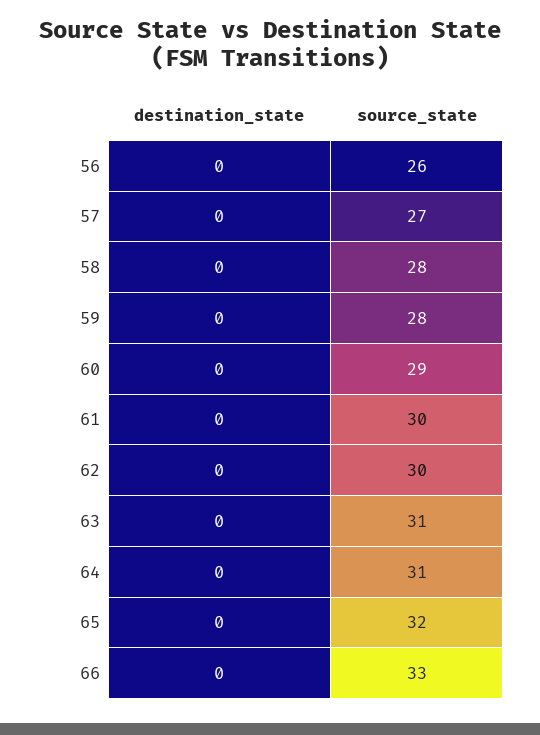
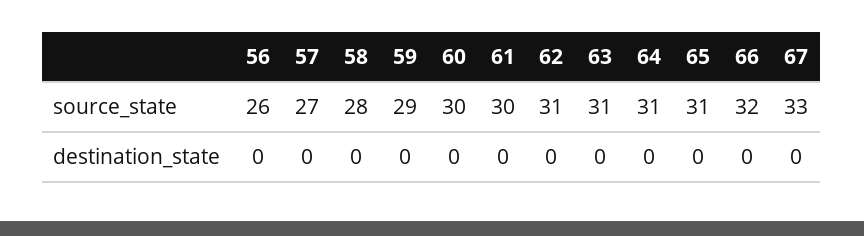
  {
    "destination_state": {
      "56": 0,
      "57": 0,
      "58": 0,
      "59": 0,
      "60": 0,
      "61": 0,
      "62": 0,
      "63": 0,
      "64": 0,
      "65": 0,
-     "66": 0
+     "66": 0,
+     "67": 0
    },
    "source_state": {
      "56": 26,
      "57": 27,
      "58": 28,
-     "59": 28,
+     "59": 29,
-     "60": 29,
+     "60": 30,
      "61": 30,
-     "62": 30,
+     "62": 31,
      "63": 31,
      "64": 31,
-     "65": 32,
+     "65": 31,
-     "66": 33
+     "66": 32,
+     "67": 33
    }
  }

